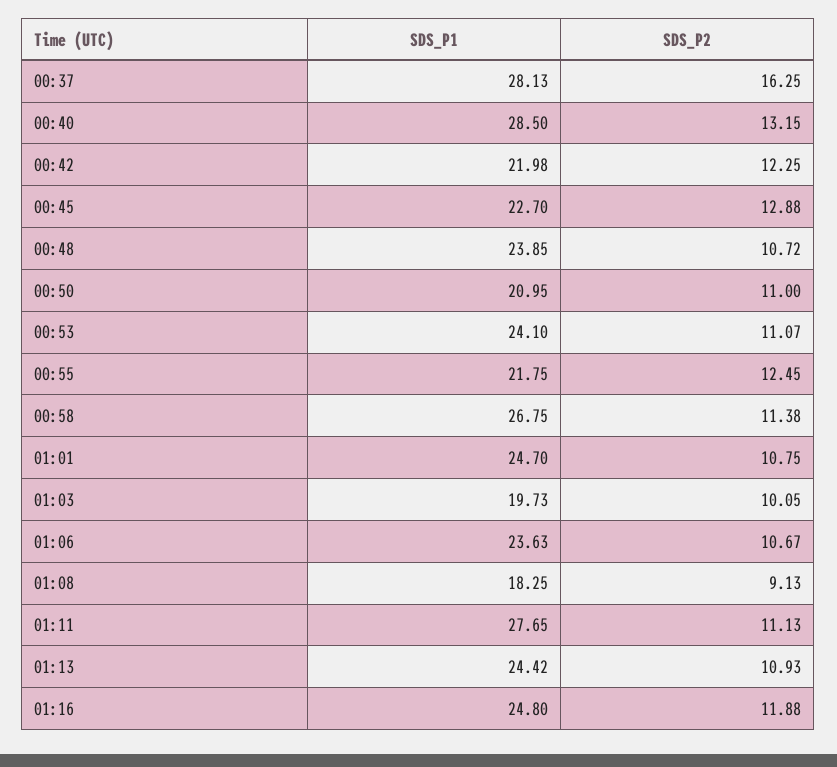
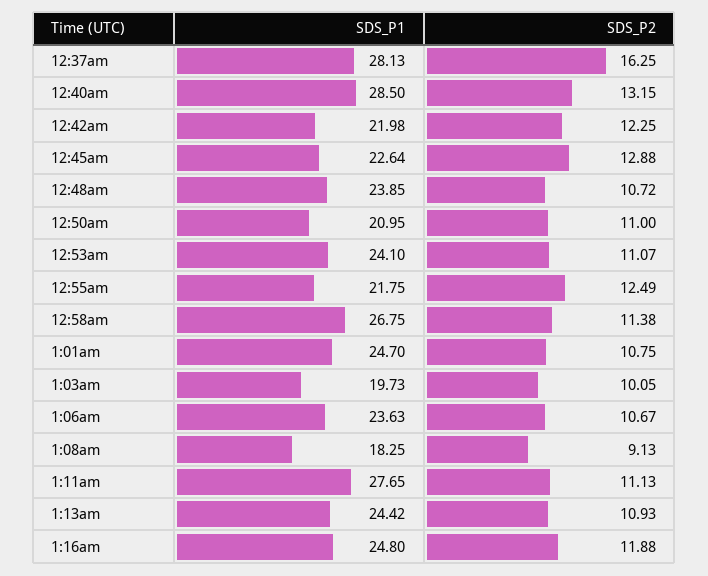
  {
    "SDS_P1": {
      "00:37": 28.13,
      "00:40": 28.5,
      "00:42": 21.98,
-     "00:45": 22.7,
+     "00:45": 22.64,
      "00:48": 23.85,
      "00:50": 20.95,
      "00:53": 24.1,
      "00:55": 21.75,
      "00:58": 26.75,
      "01:01": 24.7,
      "01:03": 19.73,
      "01:06": 23.63,
      "01:08": 18.25,
      "01:11": 27.65,
      "01:13": 24.42,
      "01:16": 24.8
    },
    "SDS_P2": {
      "00:37": 16.25,
      "00:40": 13.15,
      "00:42": 12.25,
      "00:45": 12.88,
      "00:48": 10.72,
      "00:50": 11,
      "00:53": 11.07,
-     "00:55": 12.45,
+     "00:55": 12.49,
      "00:58": 11.38,
      "01:01": 10.75,
      "01:03": 10.05,
      "01:06": 10.67,
      "01:08": 9.13,
      "01:11": 11.13,
      "01:13": 10.93,
      "01:16": 11.88
    }
  }

